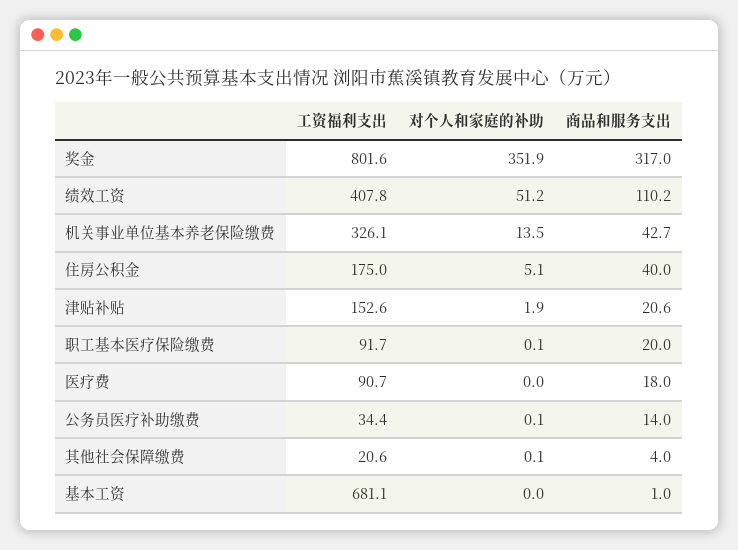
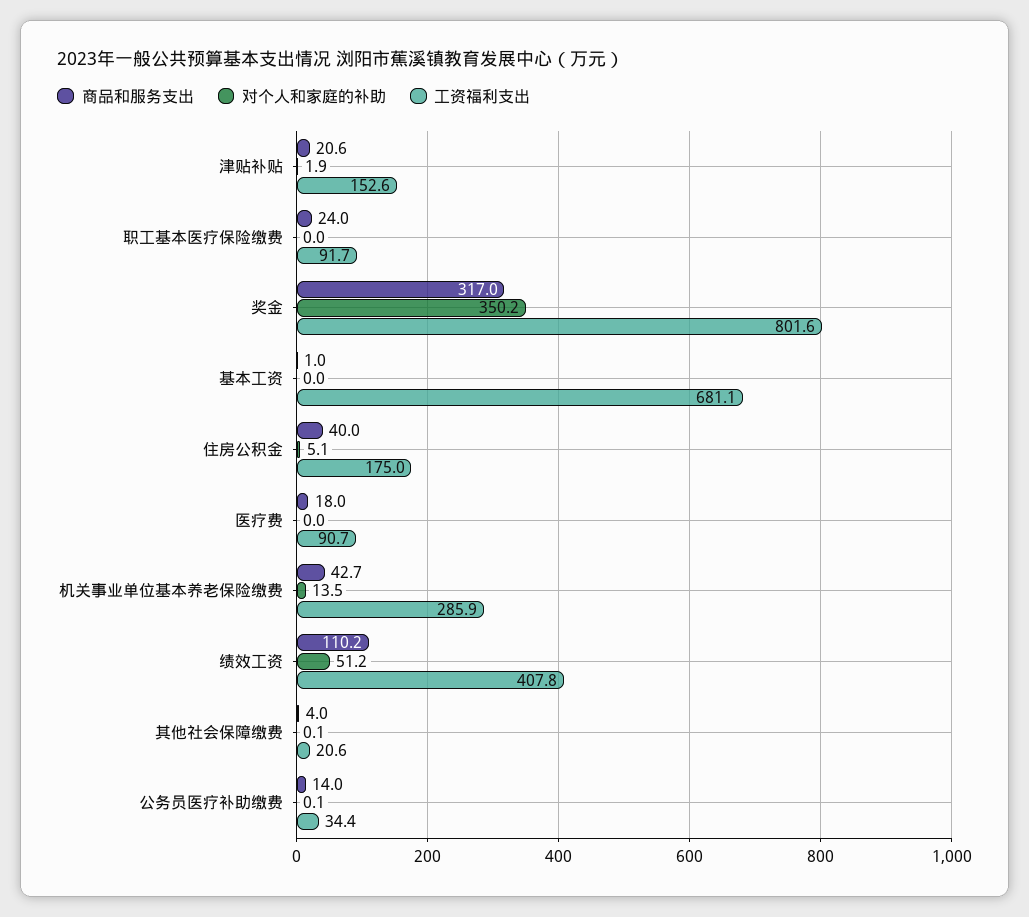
  {
    "工资福利支出": {
      "奖金": 801.6,
      "绩效工资": 407.8,
-     "机关事业单位基本养老保险缴费": 326.1,
+     "机关事业单位基本养老保险缴费": 285.9,
      "住房公积金": 175,
      "津贴补贴": 152.6,
      "职工基本医疗保险缴费": 91.7,
      "医疗费": 90.7,
      "公务员医疗补助缴费": 34.4,
      "其他社会保障缴费": 20.6,
      "基本工资": 681.1
    },
    "对个人和家庭的补助": {
-     "奖金": 351.9,
+     "奖金": 350.2,
      "绩效工资": 51.2,
      "机关事业单位基本养老保险缴费": 13.5,
      "住房公积金": 5.1,
      "津贴补贴": 1.9,
-     "职工基本医疗保险缴费": 0.1,
+     "职工基本医疗保险缴费": 0,
      "医疗费": 0,
      "公务员医疗补助缴费": 0.1,
      "其他社会保障缴费": 0.1,
      "基本工资": 0
    },
    "商品和服务支出": {
      "奖金": 317,
      "绩效工资": 110.2,
      "机关事业单位基本养老保险缴费": 42.7,
      "住房公积金": 40,
      "津贴补贴": 20.6,
-     "职工基本医疗保险缴费": 20,
+     "职工基本医疗保险缴费": 24,
      "医疗费": 18,
      "公务员医疗补助缴费": 14,
      "其他社会保障缴费": 4,
      "基本工资": 1
    }
  }

